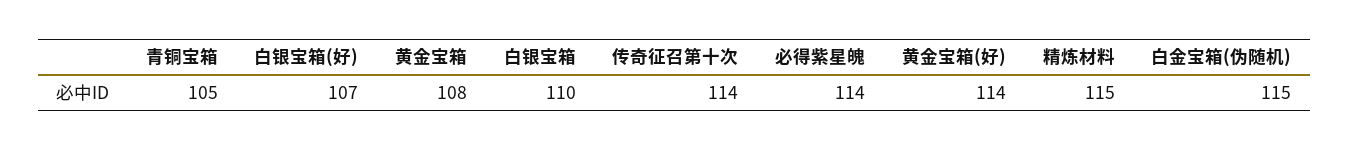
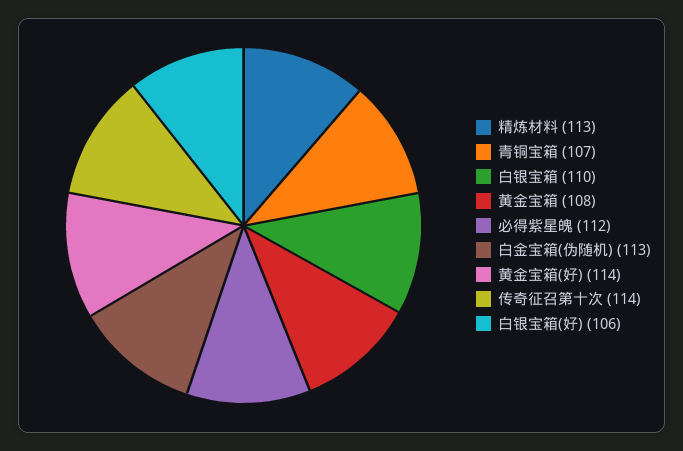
  {
-   "青铜宝箱": 105,
+   "青铜宝箱": 107,
-   "白银宝箱(好)": 107,
+   "白银宝箱(好)": 106,
    "黄金宝箱": 108,
    "白银宝箱": 110,
    "传奇征召第十次": 114,
-   "必得紫星魄": 114,
+   "必得紫星魄": 112,
    "黄金宝箱(好)": 114,
-   "精炼材料": 115,
+   "精炼材料": 113,
-   "白金宝箱(伪随机)": 115
+   "白金宝箱(伪随机)": 113
  }

